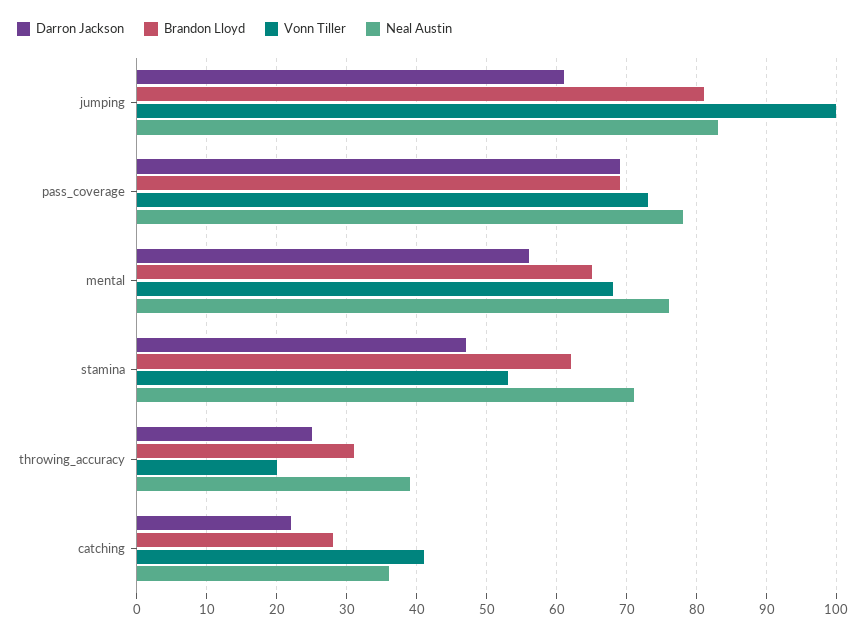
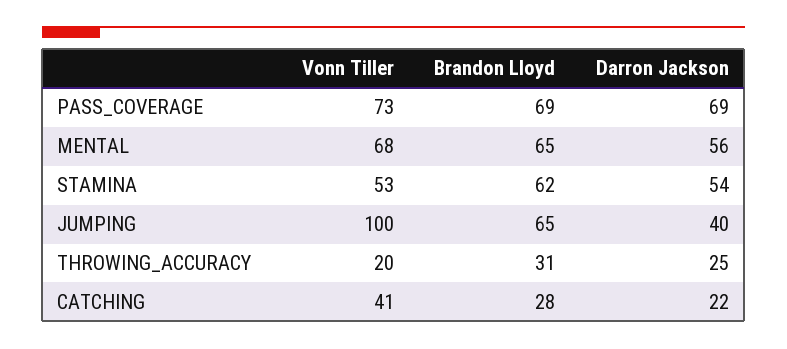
  {
    "Darron Jackson": {
-     "jumping": 61,
+     "jumping": 40,
      "pass_coverage": 69,
      "mental": 56,
-     "stamina": 47,
+     "stamina": 54,
      "throwing_accuracy": 25,
      "catching": 22
    },
    "Brandon Lloyd": {
-     "jumping": 81,
+     "jumping": 65,
      "pass_coverage": 69,
      "mental": 65,
      "stamina": 62,
      "throwing_accuracy": 31,
      "catching": 28
    },
    "Vonn Tiller": {
      "jumping": 100,
      "pass_coverage": 73,
      "mental": 68,
      "stamina": 53,
      "throwing_accuracy": 20,
      "catching": 41
-   },
+   }
-   "Neal Austin": {
-     "jumping": 83,
-     "pass_coverage": 78,
-     "mental": 76,
-     "stamina": 71,
-     "throwing_accuracy": 39,
-     "catching": 36
-   }
  }

